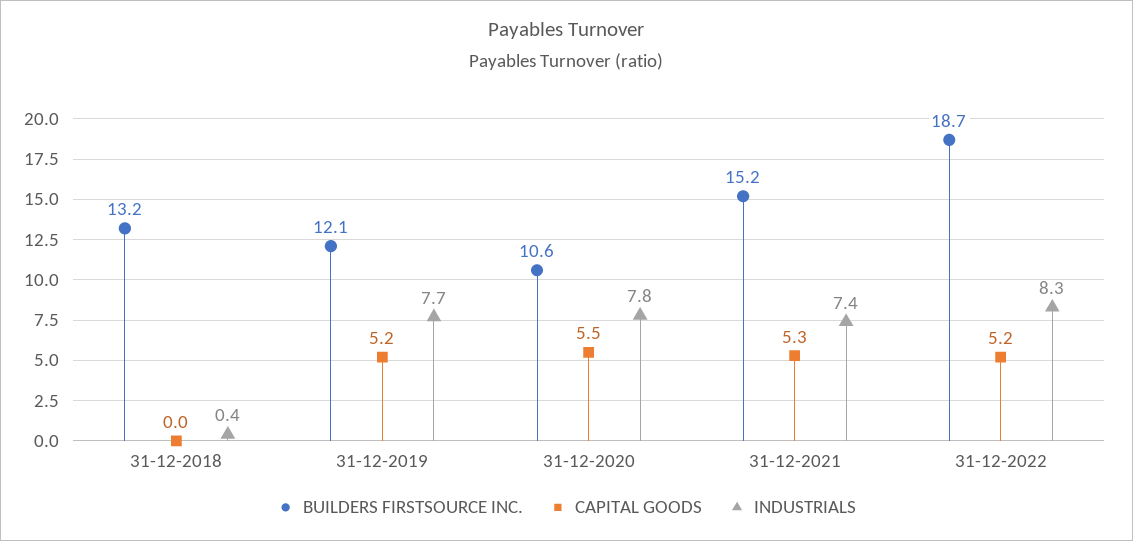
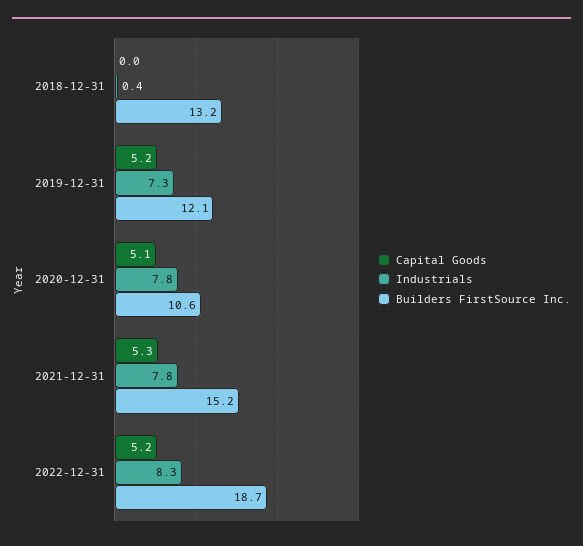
  {
    "BUILDERS FIRSTSOURCE INC.": {
      "31-12-2018": 13.2,
      "31-12-2019": 12.1,
      "31-12-2020": 10.6,
      "31-12-2021": 15.2,
      "31-12-2022": 18.7
    },
    "CAPITAL GOODS": {
      "31-12-2018": 0,
      "31-12-2019": 5.2,
-     "31-12-2020": 5.5,
+     "31-12-2020": 5.1,
      "31-12-2021": 5.3,
      "31-12-2022": 5.2
    },
    "INDUSTRIALS": {
      "31-12-2018": 0.4,
-     "31-12-2019": 7.7,
+     "31-12-2019": 7.3,
      "31-12-2020": 7.8,
-     "31-12-2021": 7.4,
+     "31-12-2021": 7.8,
      "31-12-2022": 8.3
    }
  }

